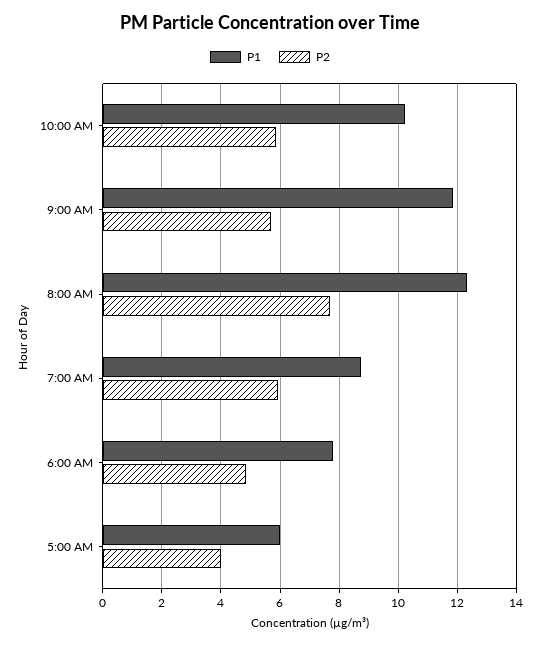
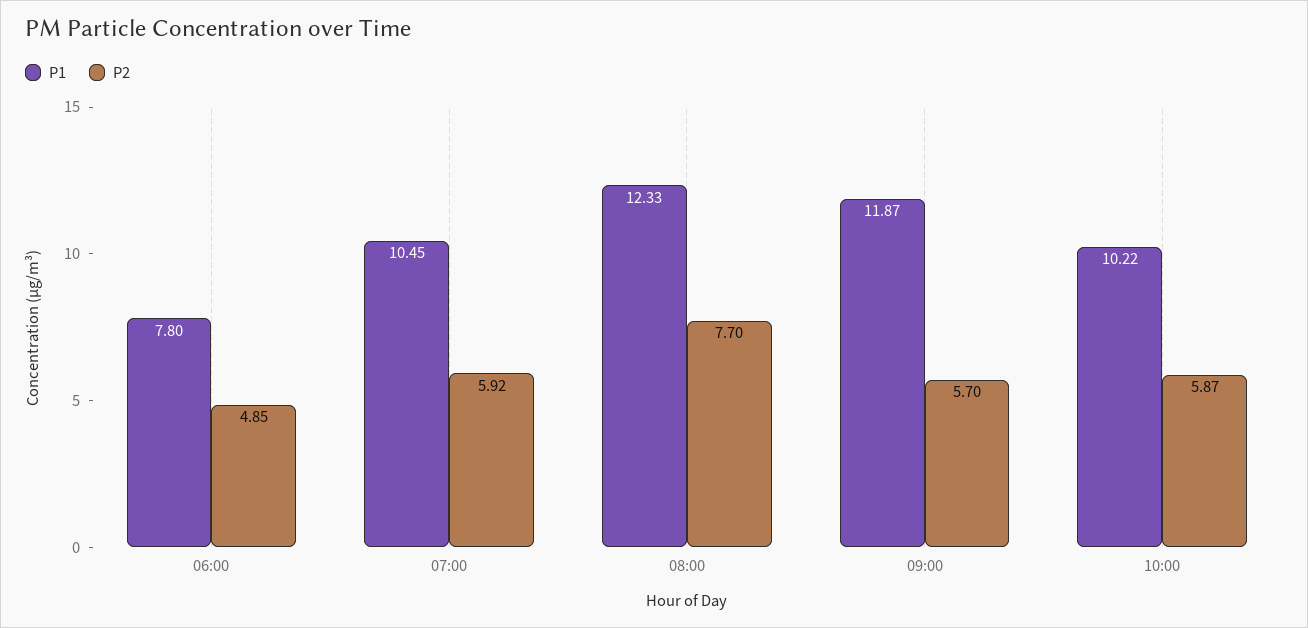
  {
    "P1": {
      "10:00 AM": 10.22,
      "9:00 AM": 11.87,
      "8:00 AM": 12.33,
-     "7:00 AM": 8.75,
+     "7:00 AM": 10.45,
-     "6:00 AM": 7.8,
+     "6:00 AM": 7.8
-     "5:00 AM": 6
    },
    "P2": {
      "10:00 AM": 5.87,
      "9:00 AM": 5.7,
      "8:00 AM": 7.7,
      "7:00 AM": 5.92,
-     "6:00 AM": 4.85,
+     "6:00 AM": 4.85
-     "5:00 AM": 4
    }
  }

